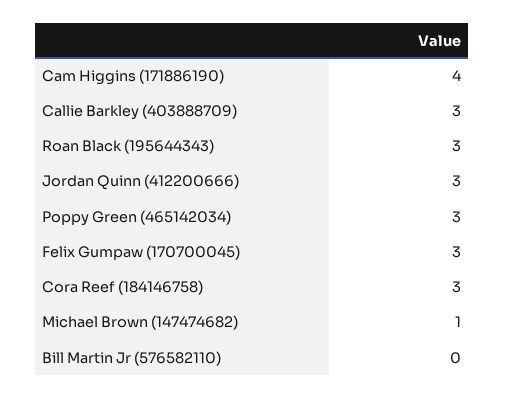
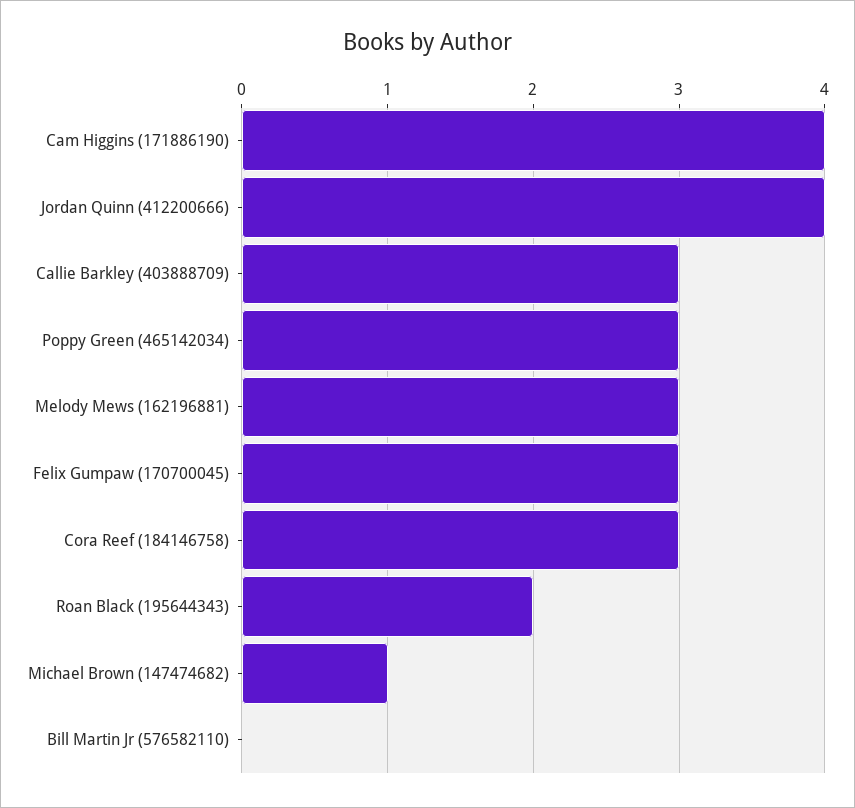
  {
    "Cam Higgins (171886190)": 4,
    "Callie Barkley (403888709)": 3,
-   "Roan Black (195644343)": 3,
+   "Roan Black (195644343)": 2,
-   "Jordan Quinn (412200666)": 3,
+   "Jordan Quinn (412200666)": 4,
    "Poppy Green (465142034)": 3,
    "Felix Gumpaw (170700045)": 3,
    "Cora Reef (184146758)": 3,
    "Michael Brown (147474682)": 1,
-   "Bill Martin Jr (576582110)": 0
+   "Bill Martin Jr (576582110)": 0,
+   "Melody Mews (162196881)": 3
  }

